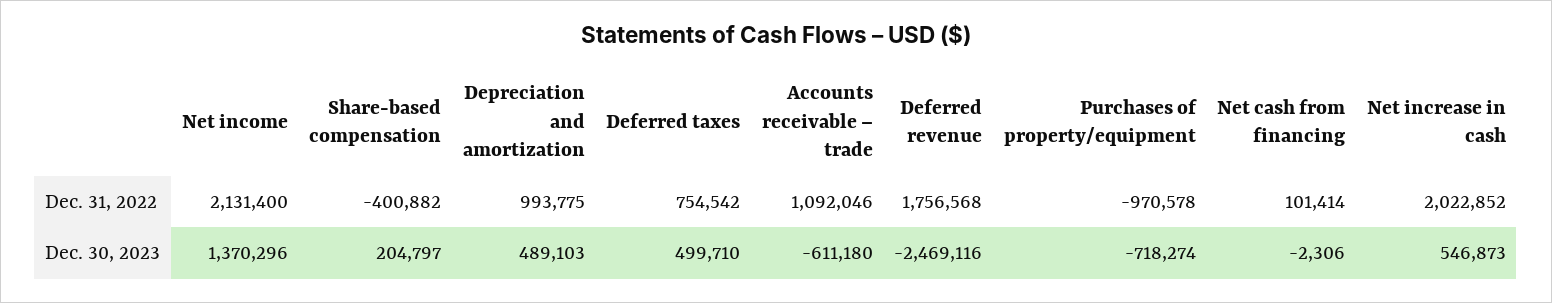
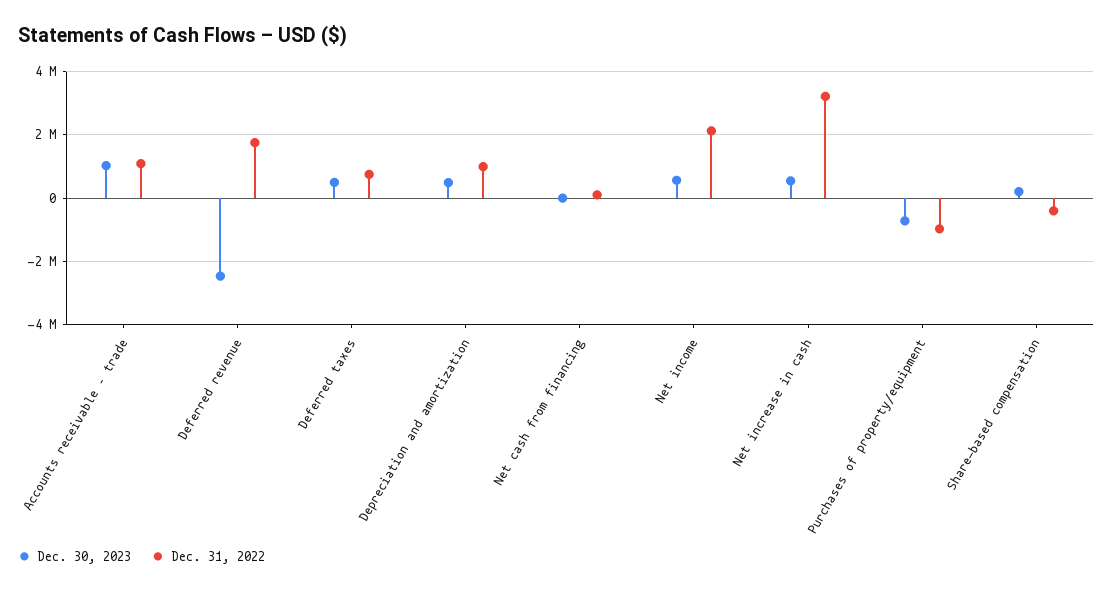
  {
    "Dec. 31, 2022": {
      "Net income": 2131400,
      "Share-based compensation": -400882,
      "Depreciation and amortization": 993775,
      "Deferred taxes": 754542,
      "Accounts receivable – trade": 1092046,
      "Deferred revenue": 1756568,
      "Purchases of property/equipment": -970578,
      "Net cash from financing": 101414,
-     "Net increase in cash": 2022852
+     "Net increase in cash": 3200000
    },
    "Dec. 30, 2023": {
-     "Net income": 1370296,
+     "Net income": 600000,
      "Share-based compensation": 204797,
      "Depreciation and amortization": 489103,
      "Deferred taxes": 499710,
-     "Accounts receivable – trade": -611180,
+     "Accounts receivable – trade": 1000000,
      "Deferred revenue": -2469116,
      "Purchases of property/equipment": -718274,
      "Net cash from financing": -2306,
      "Net increase in cash": 546873
    }
  }

